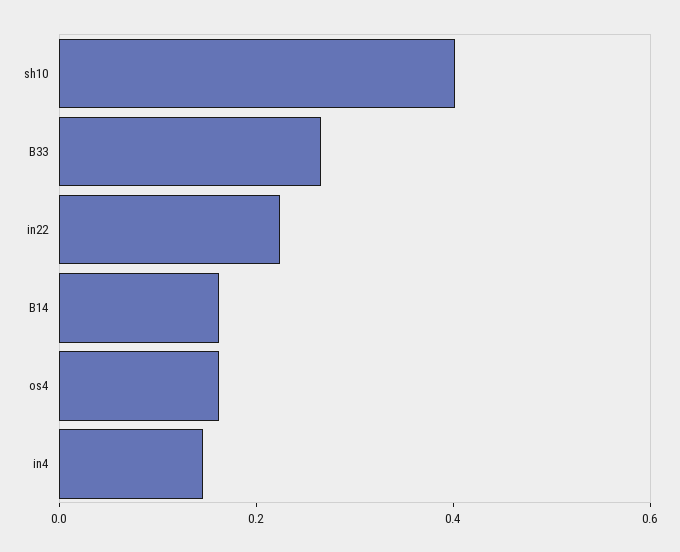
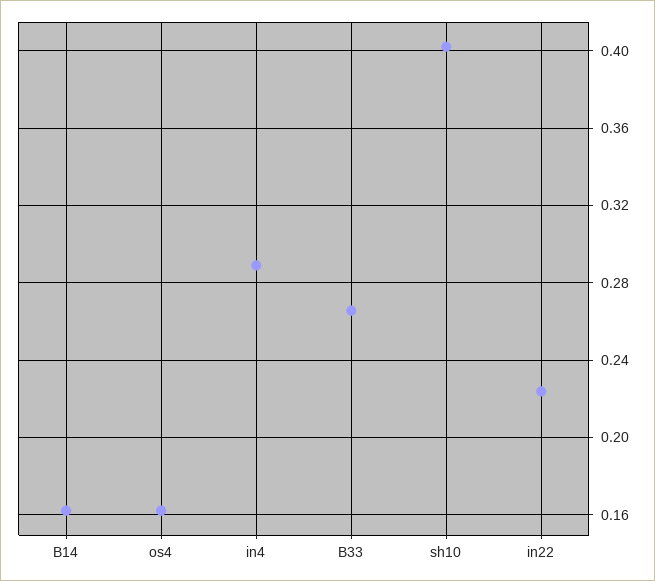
  {
    "sh10": 0.4,
    "B33": 0.265,
    "in22": 0.225,
    "B14": 0.16,
    "os4": 0.16,
-   "in4": 0.15
+   "in4": 0.29
  }

